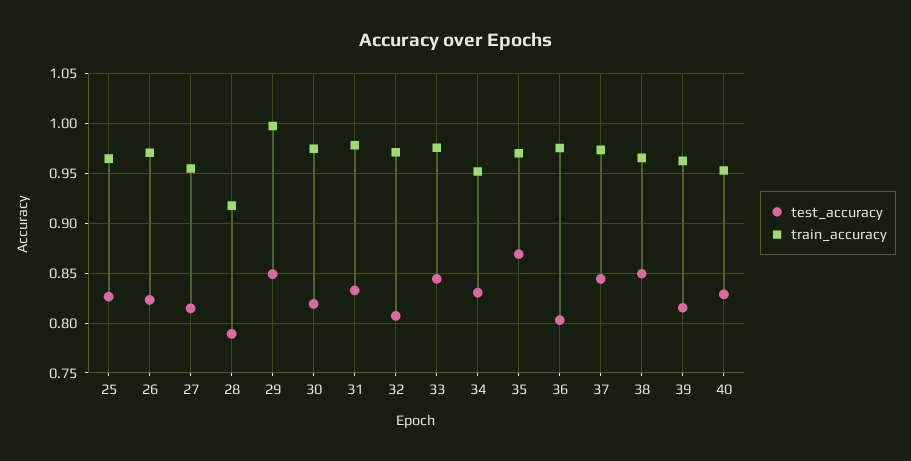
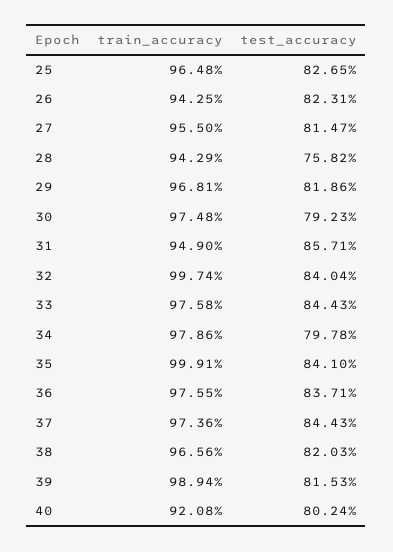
  {
    "test_accuracy": {
      "25": 0.8265,
      "26": 0.8231,
      "27": 0.8147,
-     "28": 0.79,
+     "28": 0.7582,
-     "29": 0.85,
+     "29": 0.8186,
-     "30": 0.82,
+     "30": 0.7923,
-     "31": 0.83,
+     "31": 0.8571,
-     "32": 0.81,
+     "32": 0.8404,
      "33": 0.8443,
-     "34": 0.83,
+     "34": 0.7978,
-     "35": 0.87,
+     "35": 0.841,
-     "36": 0.8,
+     "36": 0.8371,
      "37": 0.8443,
-     "38": 0.85,
+     "38": 0.8203,
      "39": 0.8153,
-     "40": 0.83
+     "40": 0.8024
    },
    "train_accuracy": {
      "25": 0.9648,
-     "26": 0.97,
+     "26": 0.9425,
      "27": 0.955,
-     "28": 0.92,
+     "28": 0.9429,
-     "29": 1,
+     "29": 0.9681,
      "30": 0.9748,
-     "31": 0.98,
+     "31": 0.949,
-     "32": 0.97,
+     "32": 0.9974,
      "33": 0.9758,
-     "34": 0.95,
+     "34": 0.9786,
-     "35": 0.97,
+     "35": 0.9991,
      "36": 0.9755,
      "37": 0.9736,
      "38": 0.9656,
-     "39": 0.96,
+     "39": 0.9894,
-     "40": 0.95
+     "40": 0.9208
    }
  }

